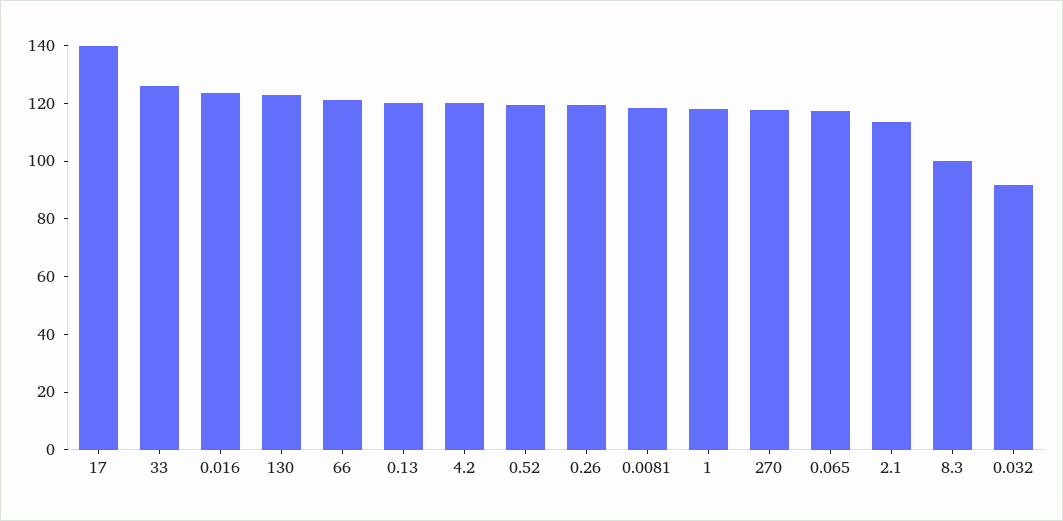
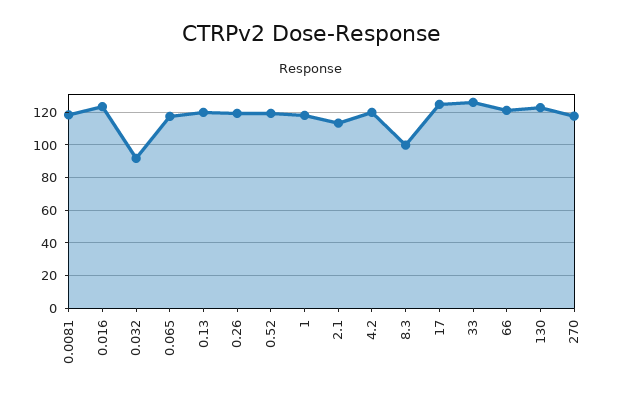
  {
-   "17": 140,
+   "17": 125,
    "33": 125,
    "0.016": 125,
    "130": 125,
    "66": 120,
    "0.13": 120,
    "4.2": 120,
    "0.52": 120,
    "0.26": 120,
    "0.0081": 120,
    "1": 120,
    "270": 120,
    "0.065": 120,
    "2.1": 115,
    "8.3": 100,
    "0.032": 90
  }

